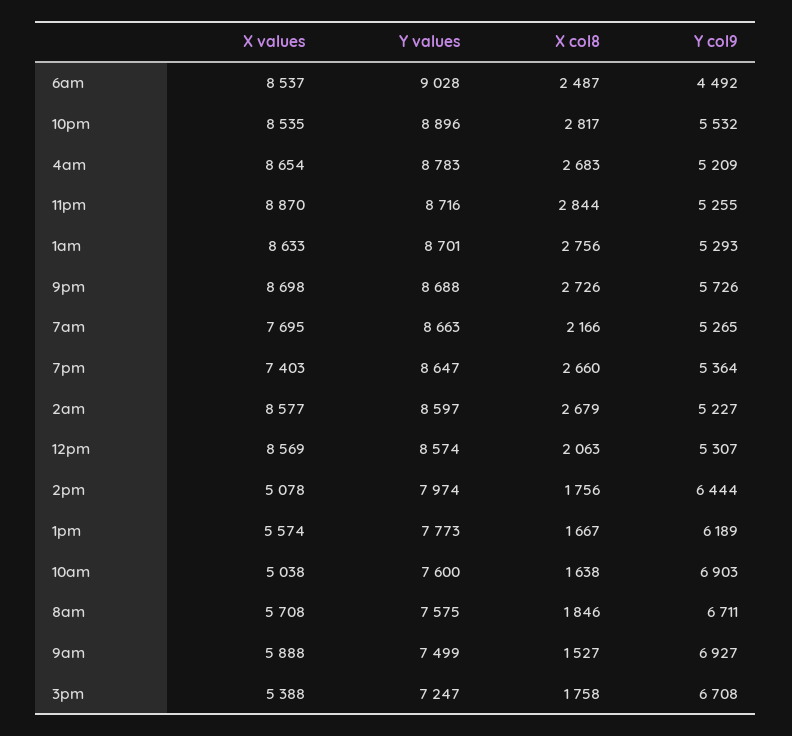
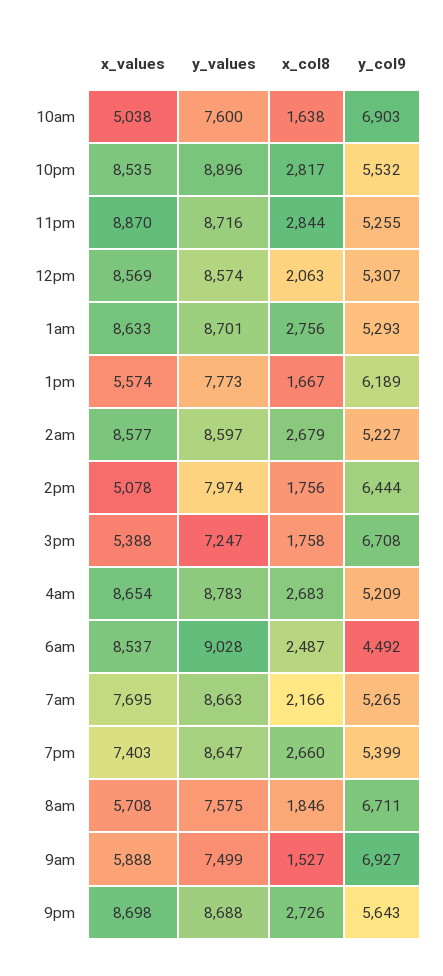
  {
    "X values": {
      "6am": 8537,
      "10pm": 8535,
      "4am": 8654,
      "11pm": 8870,
      "1am": 8633,
      "9pm": 8698,
      "7am": 7695,
      "7pm": 7403,
      "2am": 8577,
      "12pm": 8569,
      "2pm": 5078,
      "1pm": 5574,
      "10am": 5038,
      "8am": 5708,
      "9am": 5888,
      "3pm": 5388
    },
    "Y values": {
      "6am": 9028,
      "10pm": 8896,
      "4am": 8783,
      "11pm": 8716,
      "1am": 8701,
      "9pm": 8688,
      "7am": 8663,
      "7pm": 8647,
      "2am": 8597,
      "12pm": 8574,
      "2pm": 7974,
      "1pm": 7773,
      "10am": 7600,
      "8am": 7575,
      "9am": 7499,
      "3pm": 7247
    },
    "X col8": {
      "6am": 2487,
      "10pm": 2817,
      "4am": 2683,
      "11pm": 2844,
      "1am": 2756,
      "9pm": 2726,
      "7am": 2166,
      "7pm": 2660,
      "2am": 2679,
      "12pm": 2063,
      "2pm": 1756,
      "1pm": 1667,
      "10am": 1638,
      "8am": 1846,
      "9am": 1527,
      "3pm": 1758
    },
    "Y col9": {
      "6am": 4492,
      "10pm": 5532,
      "4am": 5209,
      "11pm": 5255,
      "1am": 5293,
-     "9pm": 5726,
+     "9pm": 5643,
      "7am": 5265,
-     "7pm": 5364,
+     "7pm": 5399,
      "2am": 5227,
      "12pm": 5307,
      "2pm": 6444,
      "1pm": 6189,
      "10am": 6903,
      "8am": 6711,
      "9am": 6927,
      "3pm": 6708
    }
  }

